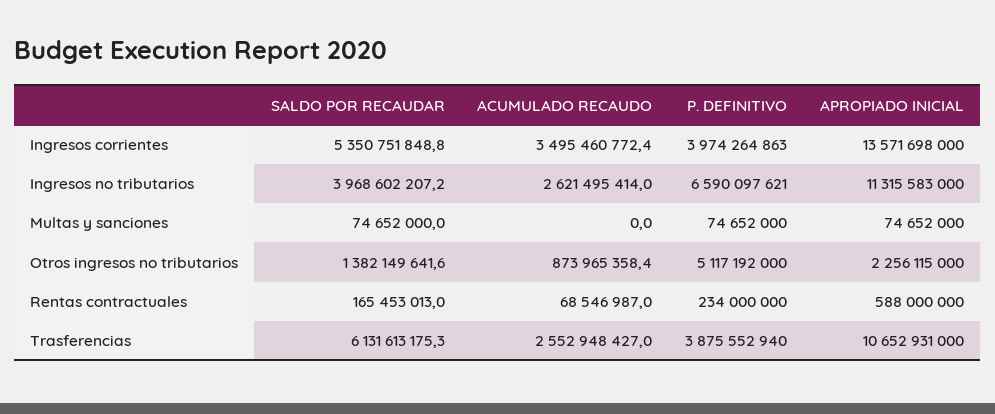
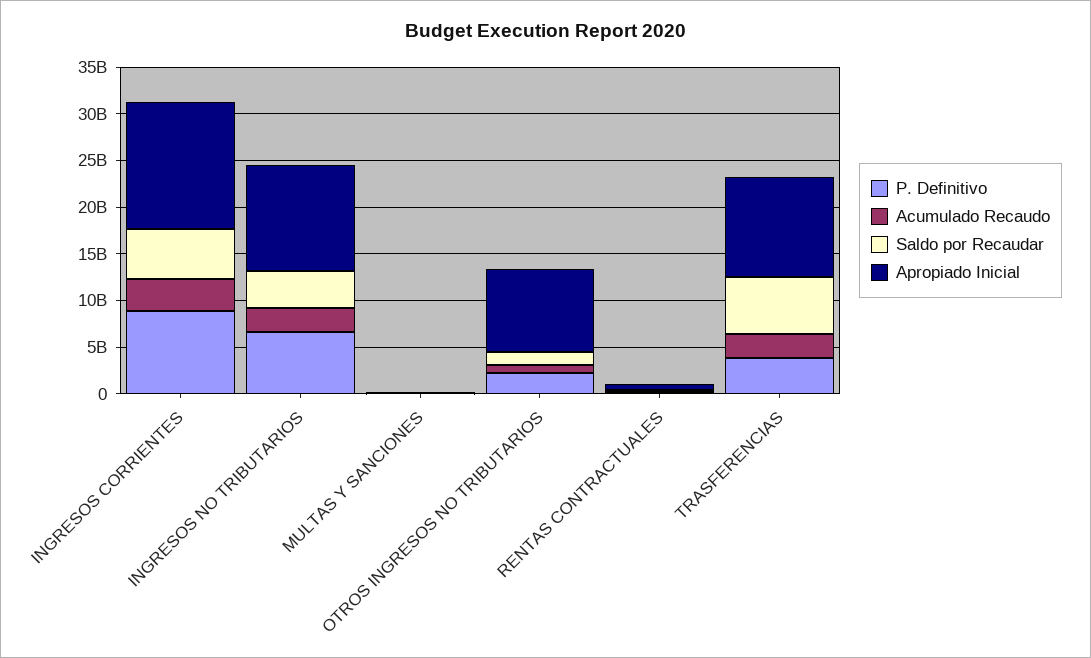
  {
    "SALDO POR RECAUDAR": {
      "Ingresos corrientes": 5350751848.8,
      "Ingresos no tributarios": 3968602207.2,
      "Multas y sanciones": 74652000,
      "Otros ingresos no tributarios": 1382149641.6,
      "Rentas contractuales": 165453013,
      "Trasferencias": 6131613175.3
    },
    "ACUMULADO RECAUDO": {
      "Ingresos corrientes": 3495460772.4,
      "Ingresos no tributarios": 2621495414,
      "Multas y sanciones": 0,
      "Otros ingresos no tributarios": 873965358.4,
      "Rentas contractuales": 68546987,
      "Trasferencias": 2552948427
    },
    "P. DEFINITIVO": {
-     "Ingresos corrientes": 3974264863,
+     "Ingresos corrientes": 9000000000,
      "Ingresos no tributarios": 6590097621,
      "Multas y sanciones": 74652000,
-     "Otros ingresos no tributarios": 5117192000,
+     "Otros ingresos no tributarios": 2000000000,
      "Rentas contractuales": 234000000,
      "Trasferencias": 3875552940
    },
    "APROPIADO INICIAL": {
      "Ingresos corrientes": 13571698000,
      "Ingresos no tributarios": 11315583000,
      "Multas y sanciones": 74652000,
-     "Otros ingresos no tributarios": 2256115000,
+     "Otros ingresos no tributarios": 9000000000,
      "Rentas contractuales": 588000000,
      "Trasferencias": 10652931000
    }
  }

